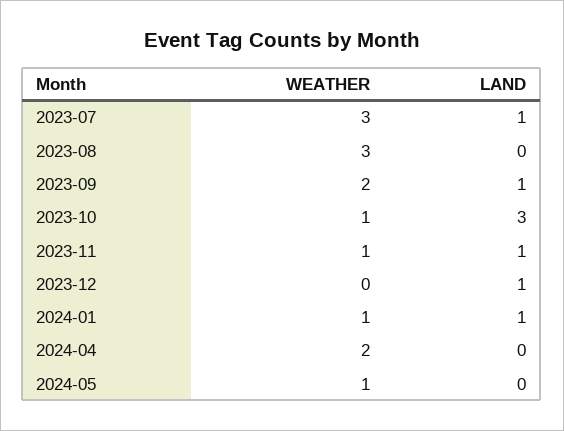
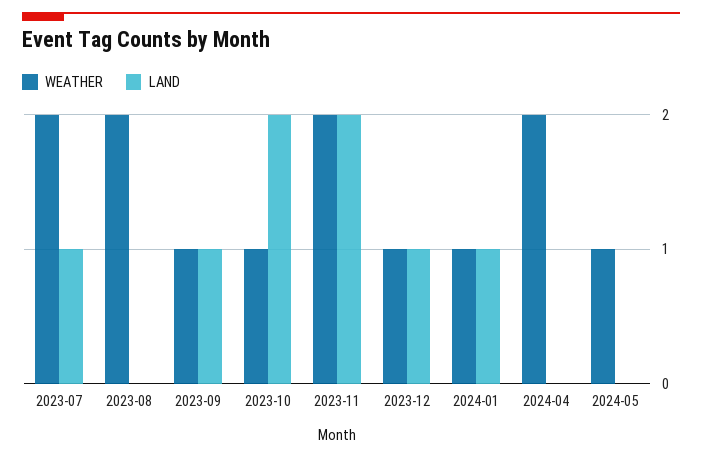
  {
    "WEATHER": {
-     "2023-07": 3,
+     "2023-07": 2,
-     "2023-08": 3,
+     "2023-08": 2,
-     "2023-09": 2,
+     "2023-09": 1,
      "2023-10": 1,
-     "2023-11": 1,
+     "2023-11": 2,
-     "2023-12": 0,
+     "2023-12": 1,
      "2024-01": 1,
      "2024-04": 2,
      "2024-05": 1
    },
    "LAND": {
      "2023-07": 1,
      "2023-08": 0,
      "2023-09": 1,
-     "2023-10": 3,
+     "2023-10": 2,
-     "2023-11": 1,
+     "2023-11": 2,
      "2023-12": 1,
      "2024-01": 1,
      "2024-04": 0,
      "2024-05": 0
    }
  }

